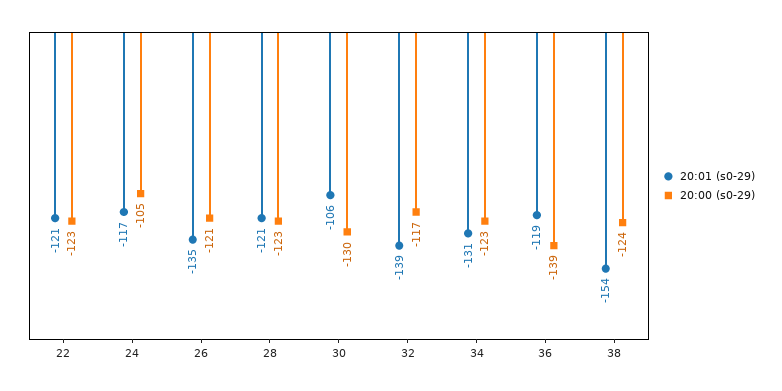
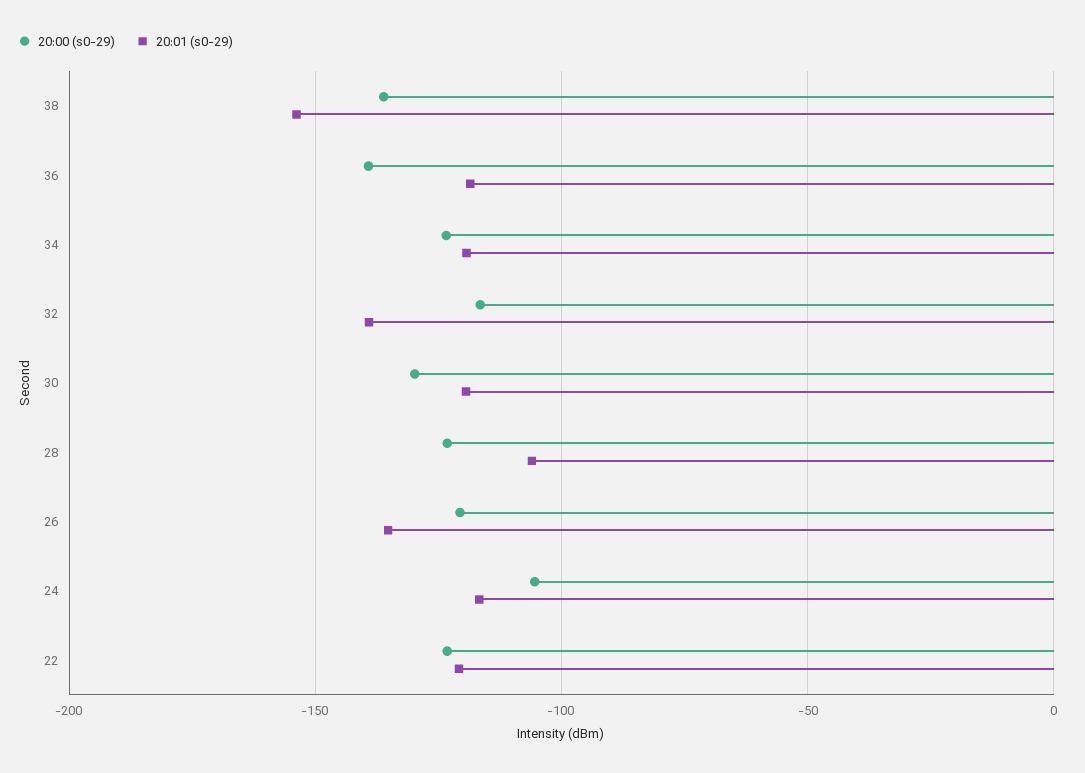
  {
    "20:01 (s0-29)": {
      "22": -121,
      "24": -117,
      "26": -135,
-     "28": -121,
+     "28": -105,
-     "30": -106,
+     "30": -120,
      "32": -139,
-     "34": -131,
+     "34": -120,
      "36": -119,
      "38": -154
    },
    "20:00 (s0-29)": {
      "22": -123,
      "24": -105,
      "26": -121,
      "28": -123,
      "30": -130,
      "32": -117,
      "34": -123,
      "36": -139,
-     "38": -124
+     "38": -135
    }
  }

